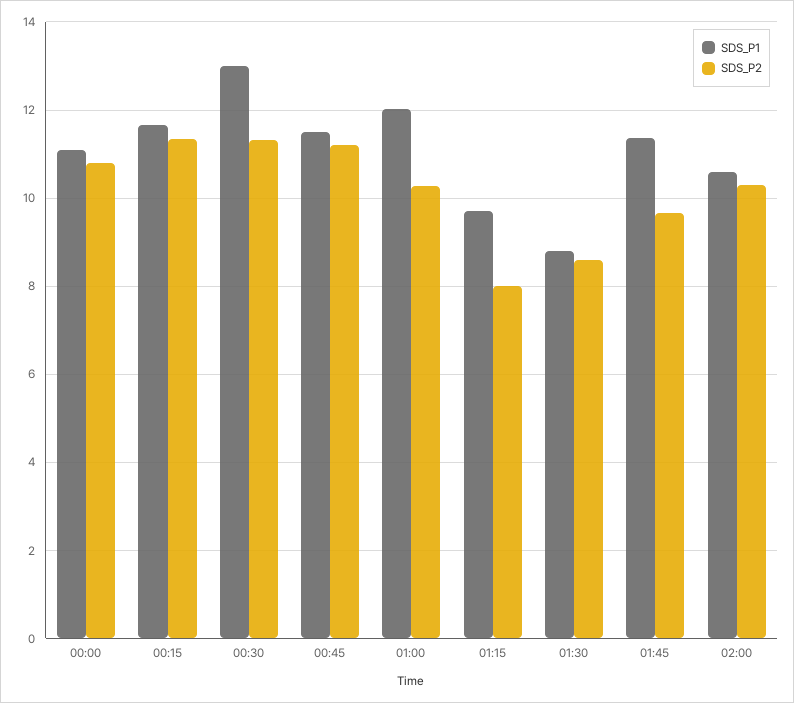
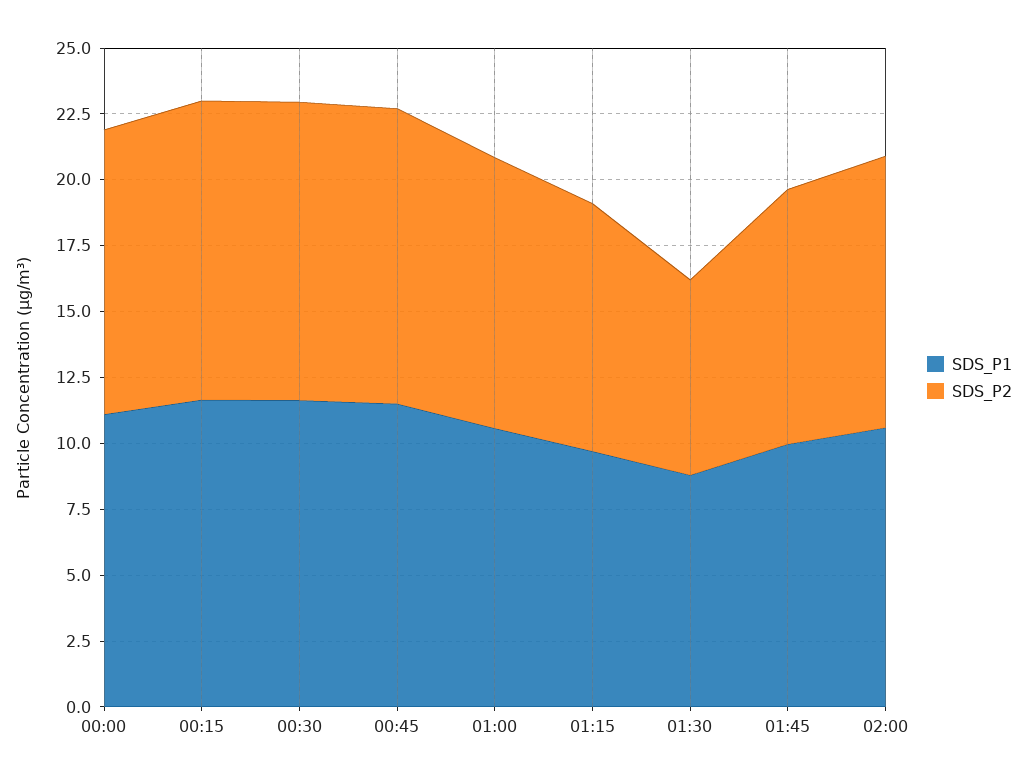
  {
    "SDS_P1": {
      "00:00": 11.2,
      "00:15": 11.6,
-     "00:30": 13,
+     "00:30": 11.5,
      "00:45": 11.6,
-     "01:00": 12,
+     "01:00": 10.5,
      "01:15": 9.8,
      "01:30": 8.8,
-     "01:45": 11.4,
+     "01:45": 10,
      "02:00": 10.6
    },
    "SDS_P2": {
      "00:00": 10.8,
      "00:15": 11.4,
      "00:30": 11.4,
      "00:45": 11.2,
      "01:00": 10.2,
-     "01:15": 8,
+     "01:15": 9.5,
-     "01:30": 8.6,
+     "01:30": 7.5,
      "01:45": 9.6,
      "02:00": 10.4
    }
  }

